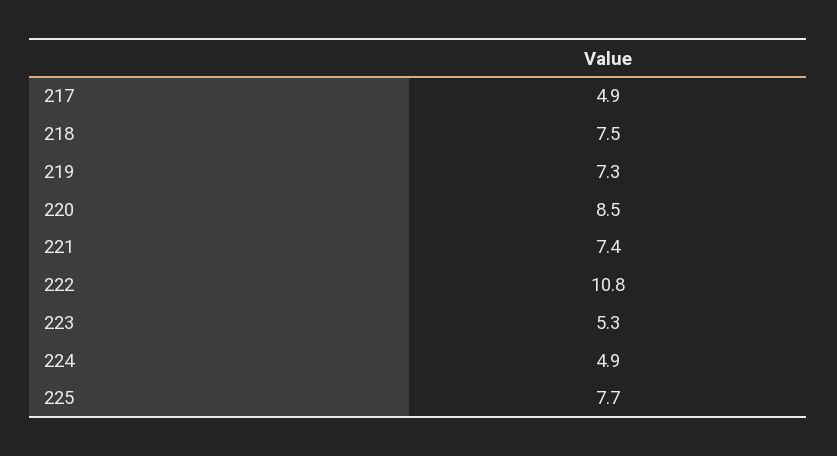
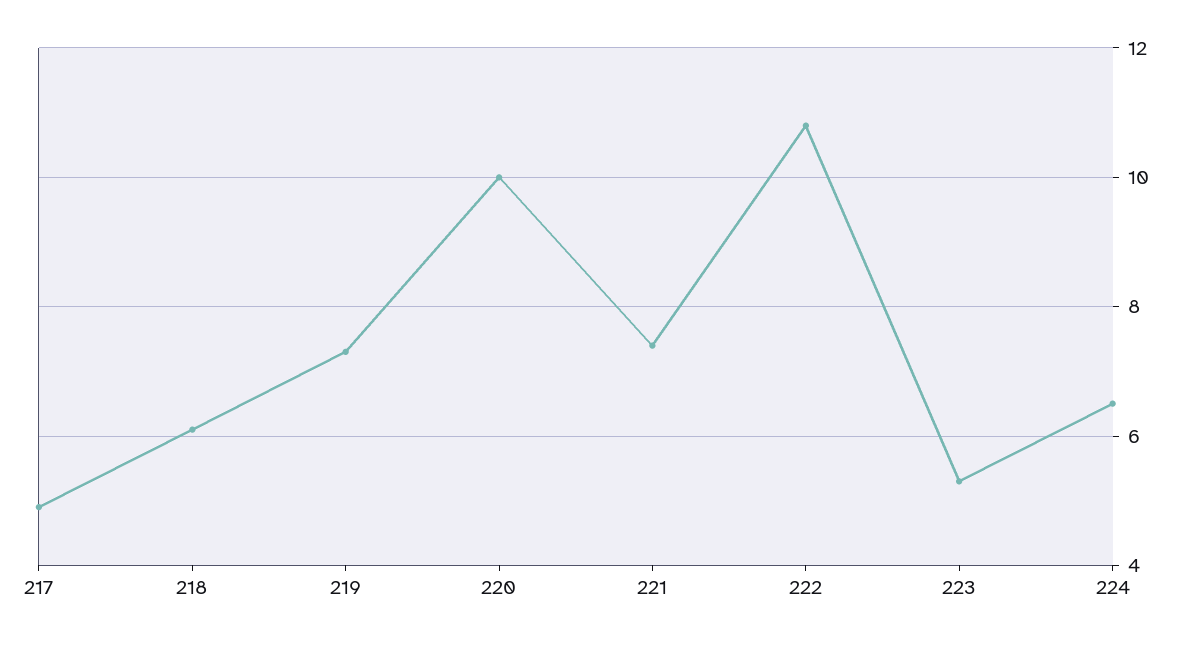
  {
    "217": 4.9,
-   "218": 7.5,
+   "218": 6,
    "219": 7.3,
-   "220": 8.5,
+   "220": 10,
    "221": 7.4,
    "222": 10.8,
    "223": 5.3,
-   "224": 4.9,
+   "224": 6.5
-   "225": 7.7
  }

